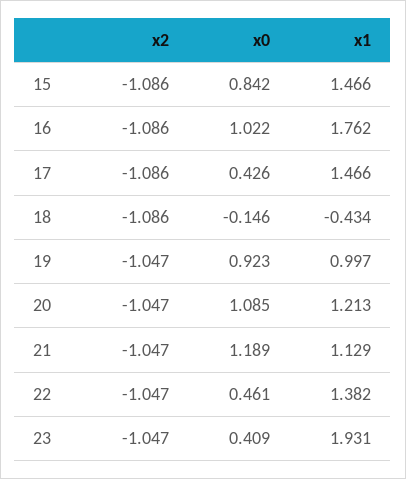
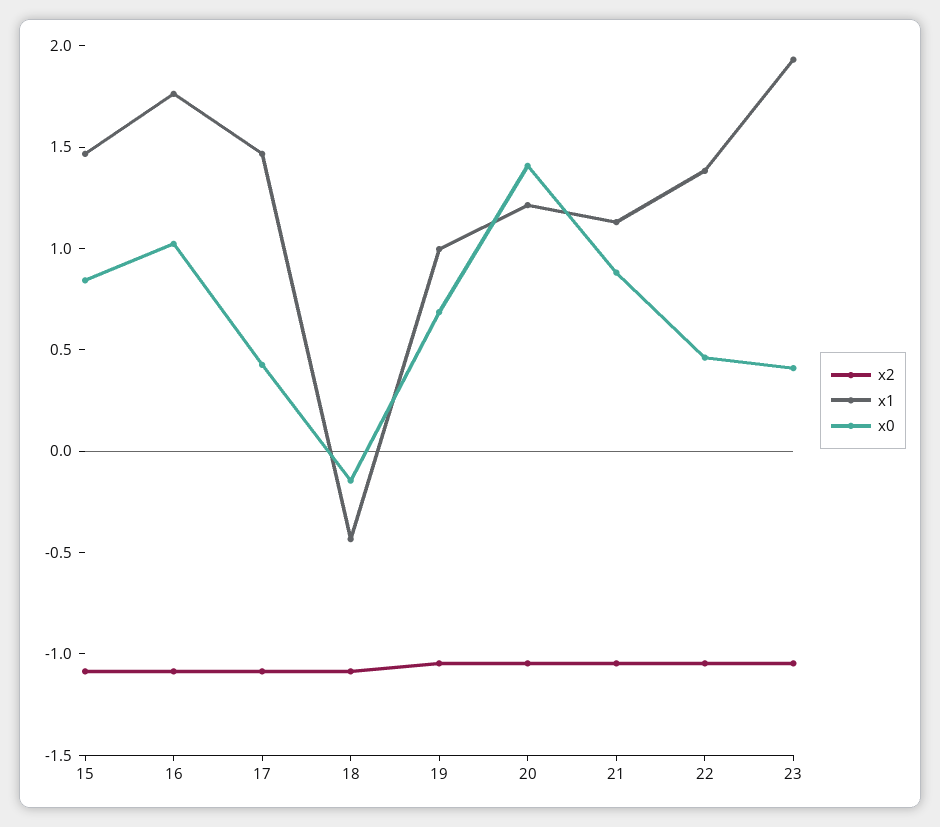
  {
    "x2": {
      "15": -1.086,
      "16": -1.086,
      "17": -1.086,
      "18": -1.086,
      "19": -1.047,
      "20": -1.047,
      "21": -1.047,
      "22": -1.047,
      "23": -1.047
    },
    "x0": {
      "15": 0.842,
      "16": 1.022,
      "17": 0.426,
      "18": -0.146,
-     "19": 0.923,
+     "19": 0.7,
-     "20": 1.085,
+     "20": 1.4,
-     "21": 1.189,
+     "21": 0.9,
      "22": 0.461,
      "23": 0.409
    },
    "x1": {
      "15": 1.466,
      "16": 1.762,
      "17": 1.466,
      "18": -0.434,
      "19": 0.997,
      "20": 1.213,
      "21": 1.129,
      "22": 1.382,
      "23": 1.931
    }
  }

